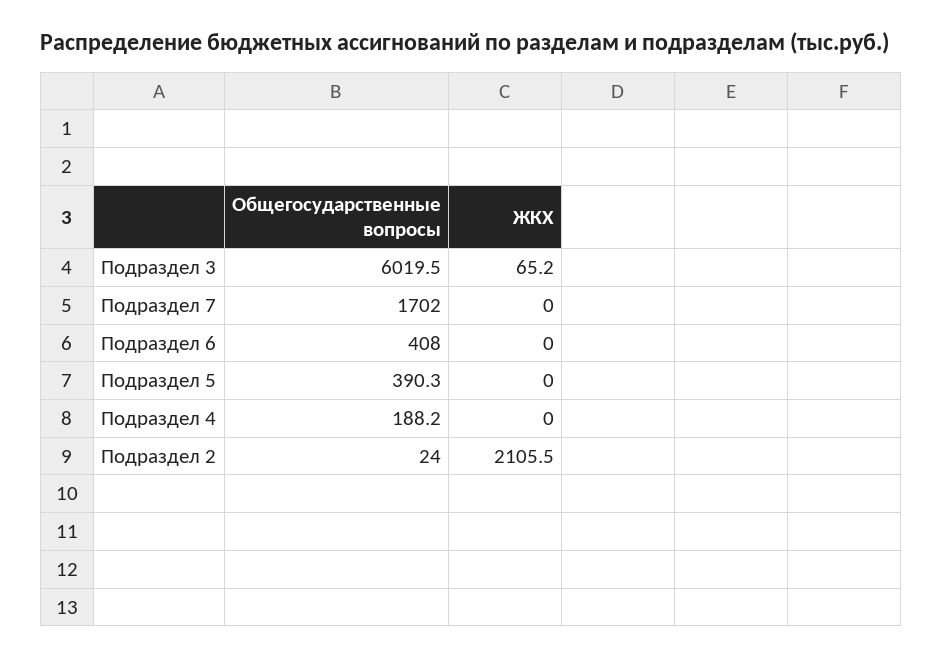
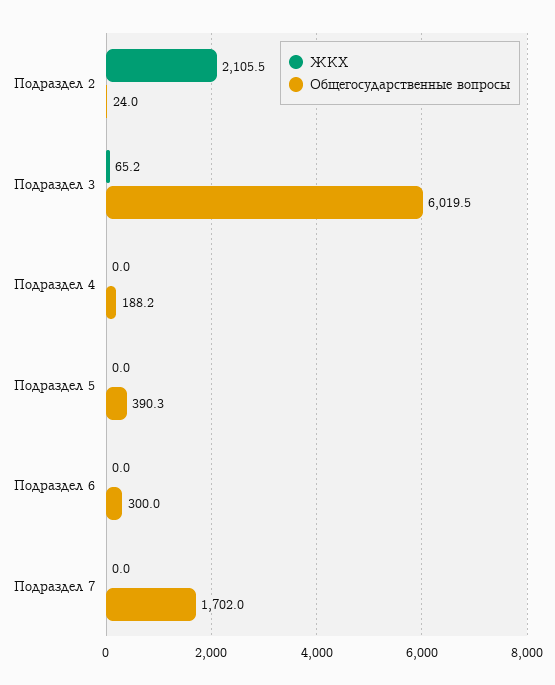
  {
    "Общегосударственные вопросы": {
      "Подраздел 3": 6019.5,
      "Подраздел 7": 1702,
-     "Подраздел 6": 408,
+     "Подраздел 6": 300,
      "Подраздел 5": 390.3,
      "Подраздел 4": 188.2,
      "Подраздел 2": 24
    },
    "ЖКХ": {
      "Подраздел 3": 65.2,
      "Подраздел 7": 0,
      "Подраздел 6": 0,
      "Подраздел 5": 0,
      "Подраздел 4": 0,
      "Подраздел 2": 2105.5
    }
  }

